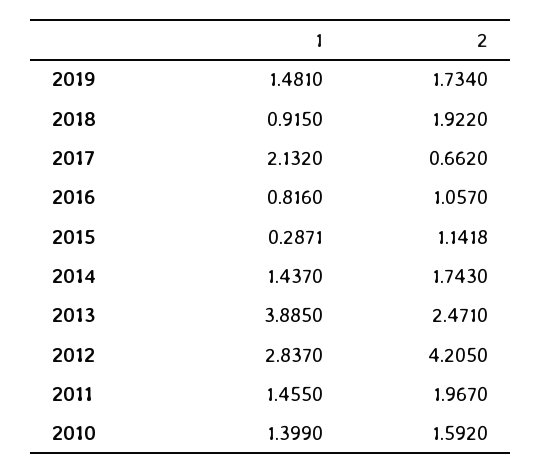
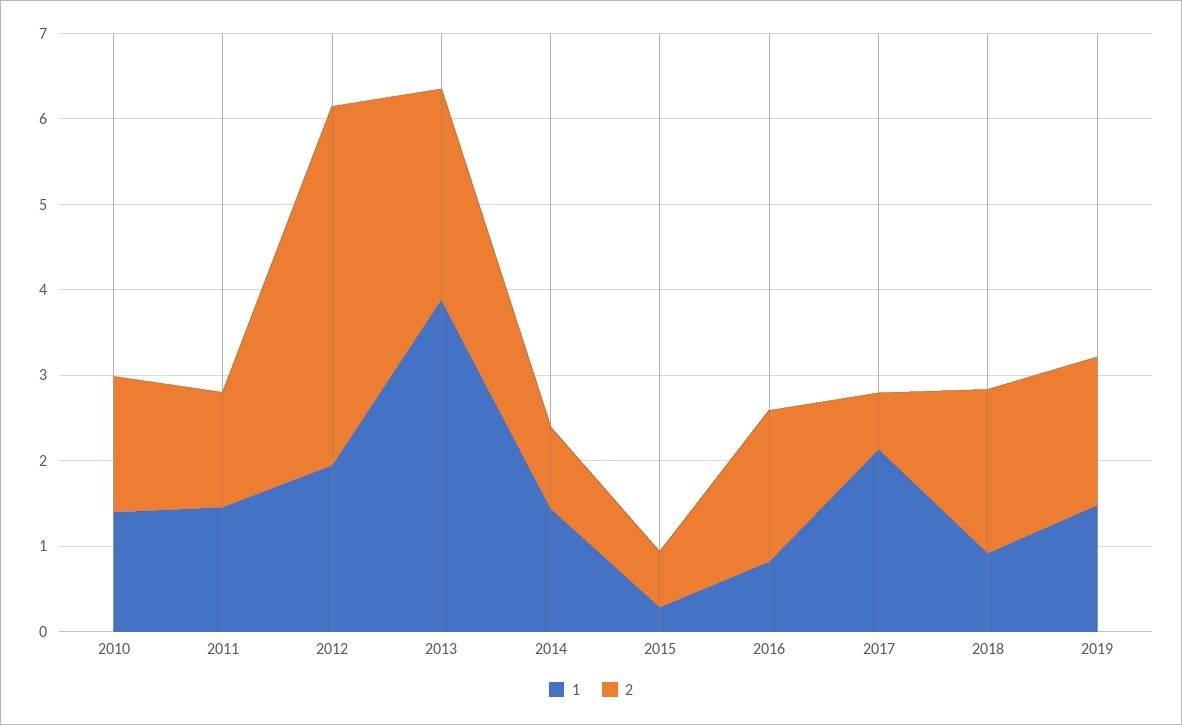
  {
    "1": {
      "2019": 1.481,
      "2018": 0.915,
      "2017": 2.132,
      "2016": 0.816,
      "2015": 0.2871,
      "2014": 1.437,
      "2013": 3.885,
-     "2012": 2.837,
+     "2012": 2,
      "2011": 1.455,
      "2010": 1.399
    },
    "2": {
      "2019": 1.734,
      "2018": 1.922,
      "2017": 0.662,
-     "2016": 1.057,
+     "2016": 1.8,
-     "2015": 1.1418,
+     "2015": 0.6,
-     "2014": 1.743,
+     "2014": 1,
      "2013": 2.471,
      "2012": 4.205,
-     "2011": 1.967,
+     "2011": 1.4,
      "2010": 1.592
    }
  }

